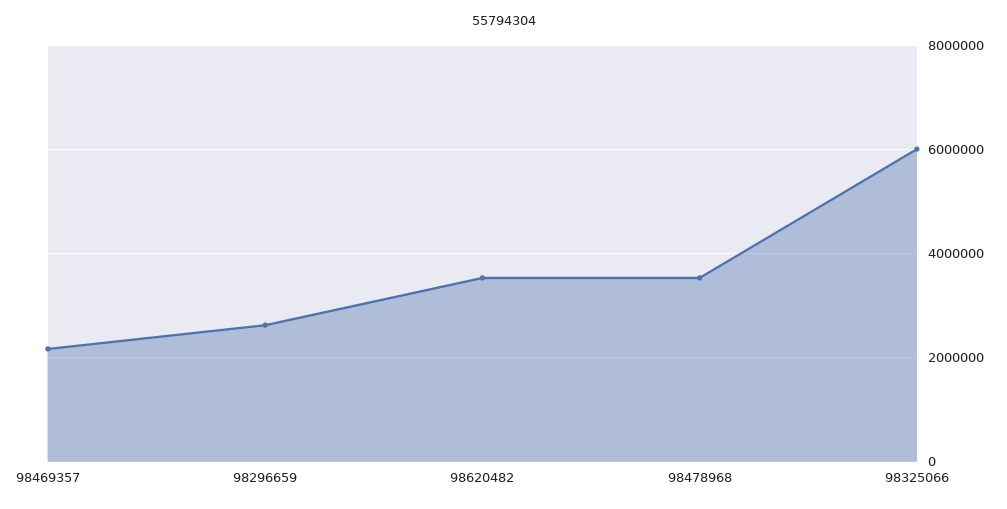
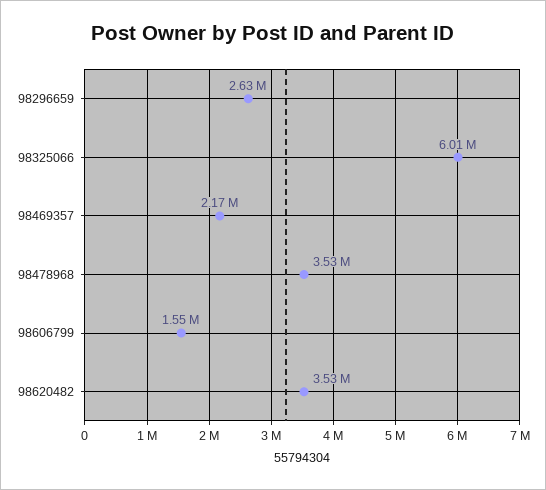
  {
    "98469357": 2170000,
    "98296659": 2630000,
    "98620482": 3530000,
    "98478968": 3530000,
-   "98325066": 6010000
+   "98325066": 6010000,
+   "98606799": 1550000
  }

